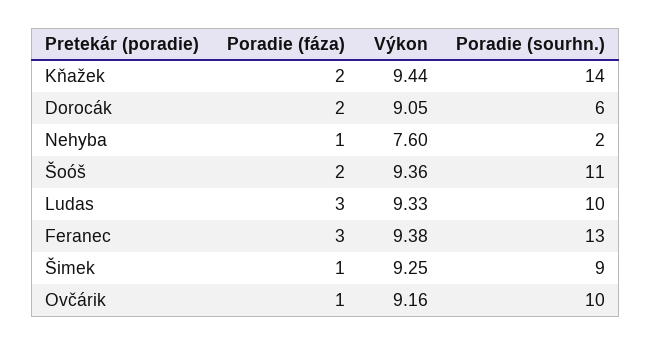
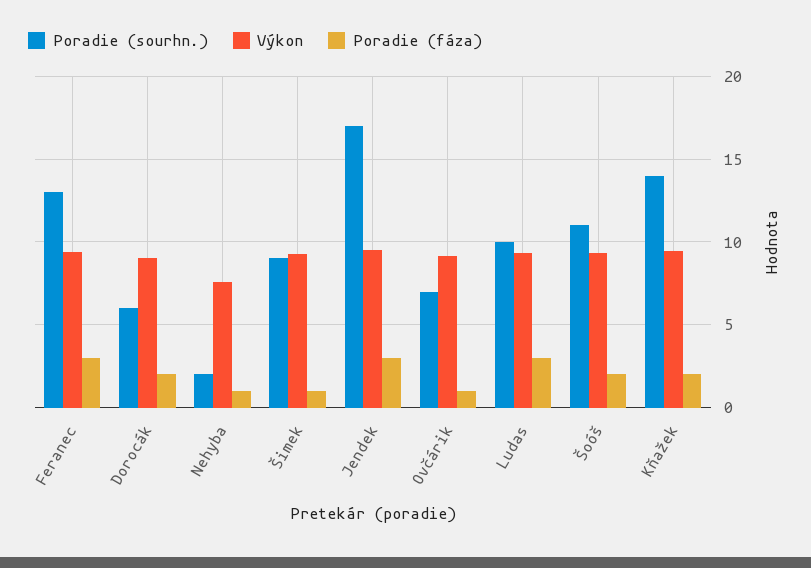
  {
    "Poradie (fáza)": {
      "Kňažek": 2,
      "Dorocák": 2,
      "Nehyba": 1,
      "Šoóš": 2,
      "Ludas": 3,
      "Feranec": 3,
      "Šimek": 1,
-     "Ovčárik": 1
+     "Ovčárik": 1,
+     "Jendek": 3
    },
    "Výkon": {
      "Kňažek": 9.44,
      "Dorocák": 9.05,
      "Nehyba": 7.6,
      "Šoóš": 9.36,
      "Ludas": 9.33,
      "Feranec": 9.38,
      "Šimek": 9.25,
-     "Ovčárik": 9.16
+     "Ovčárik": 9.16,
+     "Jendek": 9.5
    },
    "Poradie (sourhn.)": {
      "Kňažek": 14,
      "Dorocák": 6,
      "Nehyba": 2,
      "Šoóš": 11,
      "Ludas": 10,
      "Feranec": 13,
      "Šimek": 9,
-     "Ovčárik": 10
+     "Ovčárik": 7,
+     "Jendek": 17
    }
  }

